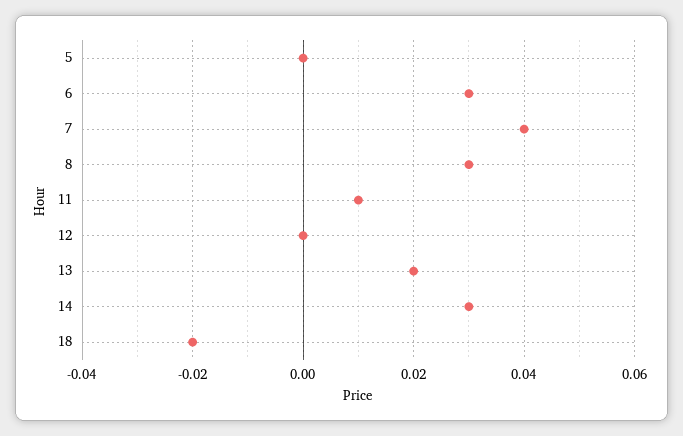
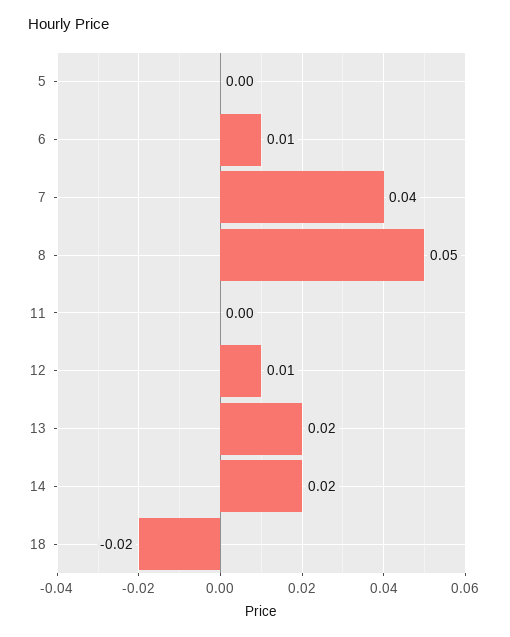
  {
    "5": 0,
-   "6": 0.03,
+   "6": 0.01,
    "7": 0.04,
-   "8": 0.03,
+   "8": 0.05,
-   "11": 0.01,
+   "11": 0,
-   "12": 0,
+   "12": 0.01,
    "13": 0.02,
-   "14": 0.03,
+   "14": 0.02,
    "18": -0.02
  }

